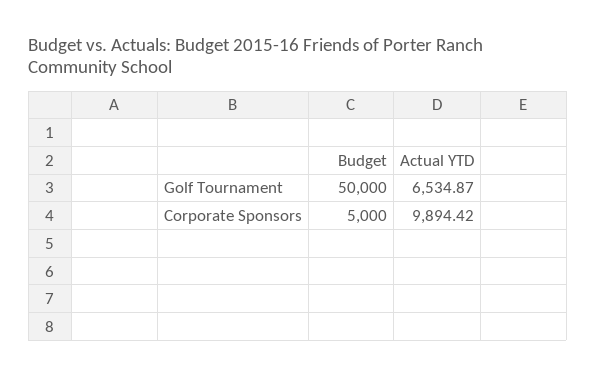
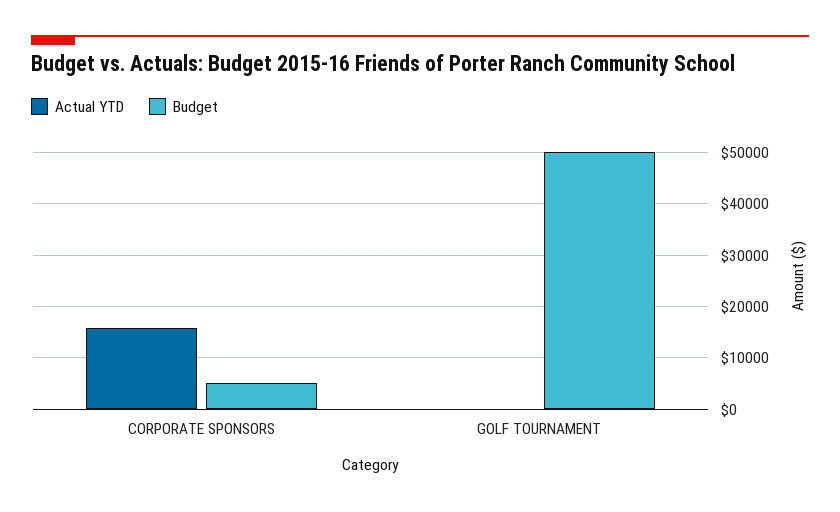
  {
    "Budget": {
      "Golf Tournament": 50000,
      "Corporate Sponsors": 5000
    },
    "Actual YTD": {
-     "Golf Tournament": 6534.87,
+     "Golf Tournament": 0,
-     "Corporate Sponsors": 9894.42
+     "Corporate Sponsors": 16000
    }
  }

